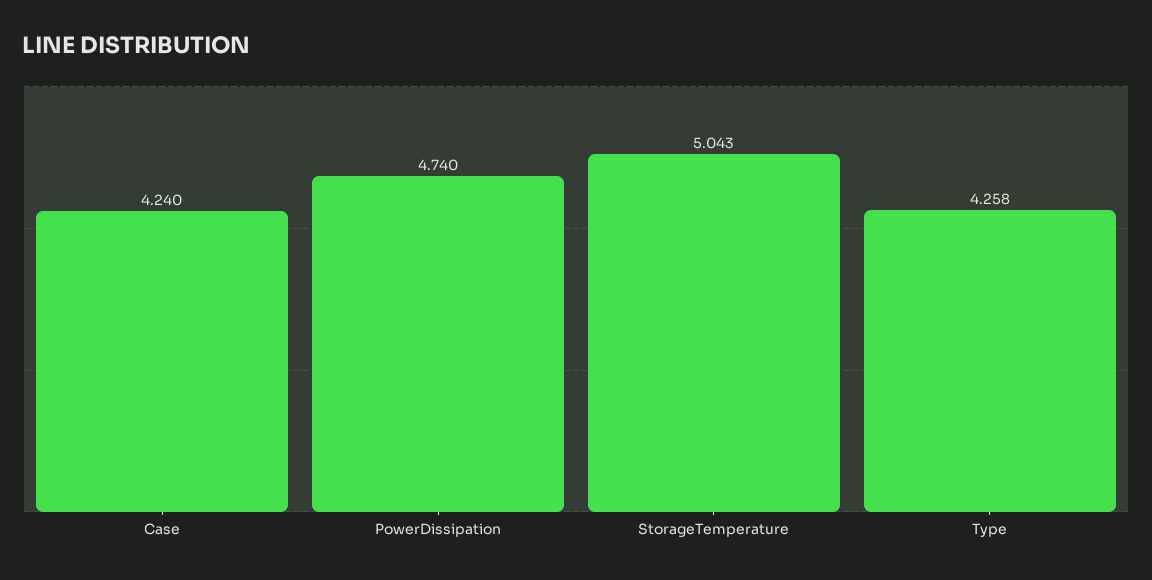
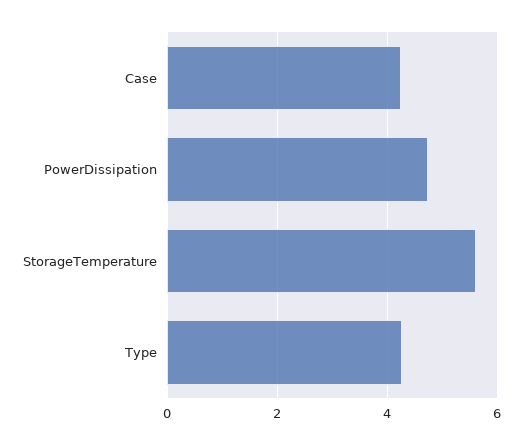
  {
    "Case": 4.24,
    "PowerDissipation": 4.74,
-   "StorageTemperature": 5.043,
+   "StorageTemperature": 5.6,
    "Type": 4.258
  }

